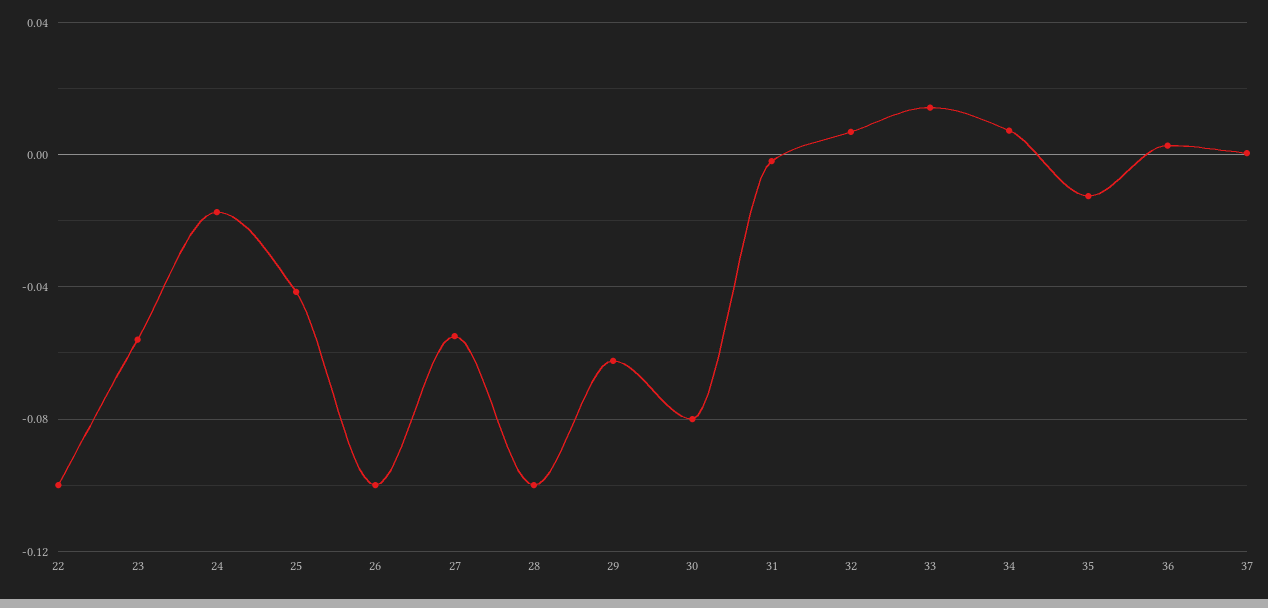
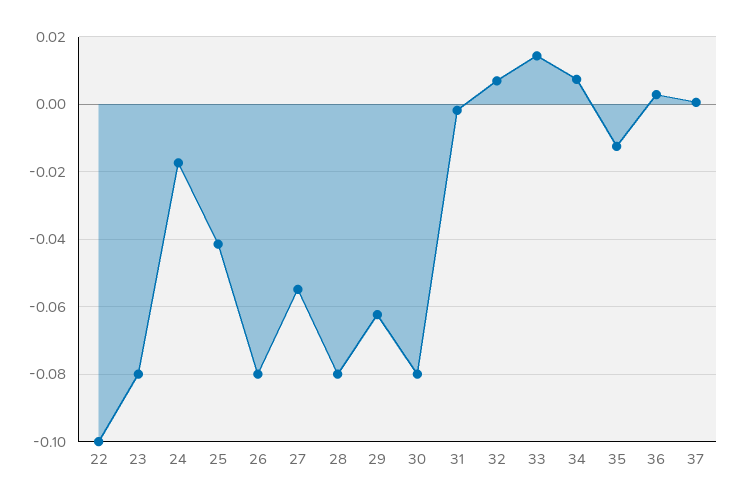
  {
    "22": -0.1,
-   "23": -0.055,
+   "23": -0.08,
    "24": -0.018,
    "25": -0.042,
-   "26": -0.1,
+   "26": -0.08,
    "27": -0.054,
-   "28": -0.1,
+   "28": -0.08,
    "29": -0.062,
    "30": -0.08,
    "31": -0.002,
    "32": 0.006,
    "33": 0.014,
    "34": 0.008,
    "35": -0.012,
    "36": 0.002,
    "37": 0
  }

